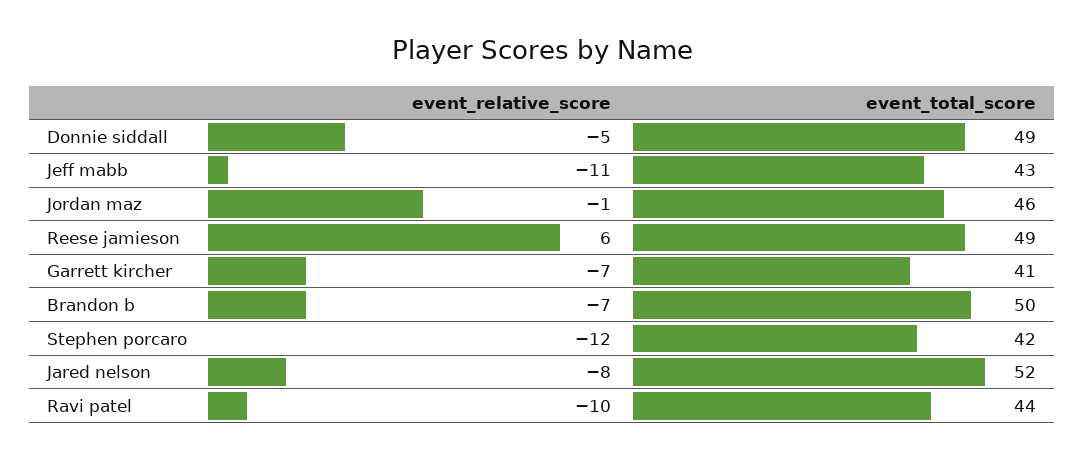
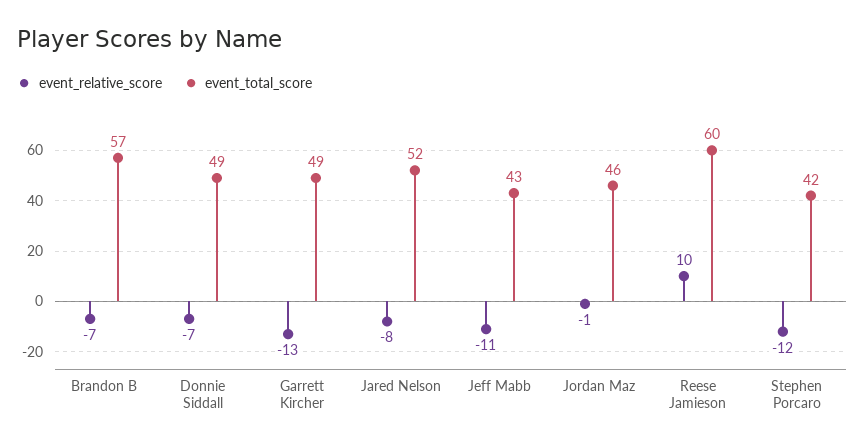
  {
    "event_relative_score": {
-     "Donnie siddall": -5,
+     "Donnie siddall": -7,
      "Jeff mabb": -11,
      "Jordan maz": -1,
-     "Reese jamieson": 6,
+     "Reese jamieson": 10,
-     "Garrett kircher": -7,
+     "Garrett kircher": -13,
      "Brandon b": -7,
      "Stephen porcaro": -12,
-     "Jared nelson": -8,
+     "Jared nelson": -8
-     "Ravi patel": -10
    },
    "event_total_score": {
      "Donnie siddall": 49,
      "Jeff mabb": 43,
      "Jordan maz": 46,
-     "Reese jamieson": 49,
+     "Reese jamieson": 60,
-     "Garrett kircher": 41,
+     "Garrett kircher": 49,
-     "Brandon b": 50,
+     "Brandon b": 57,
      "Stephen porcaro": 42,
-     "Jared nelson": 52,
+     "Jared nelson": 52
-     "Ravi patel": 44
    }
  }

